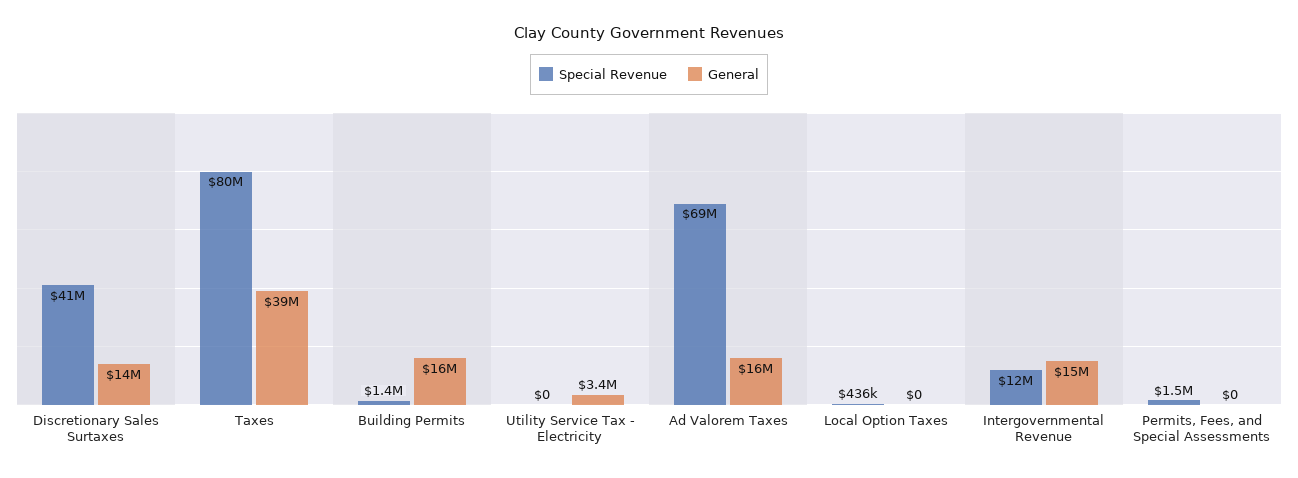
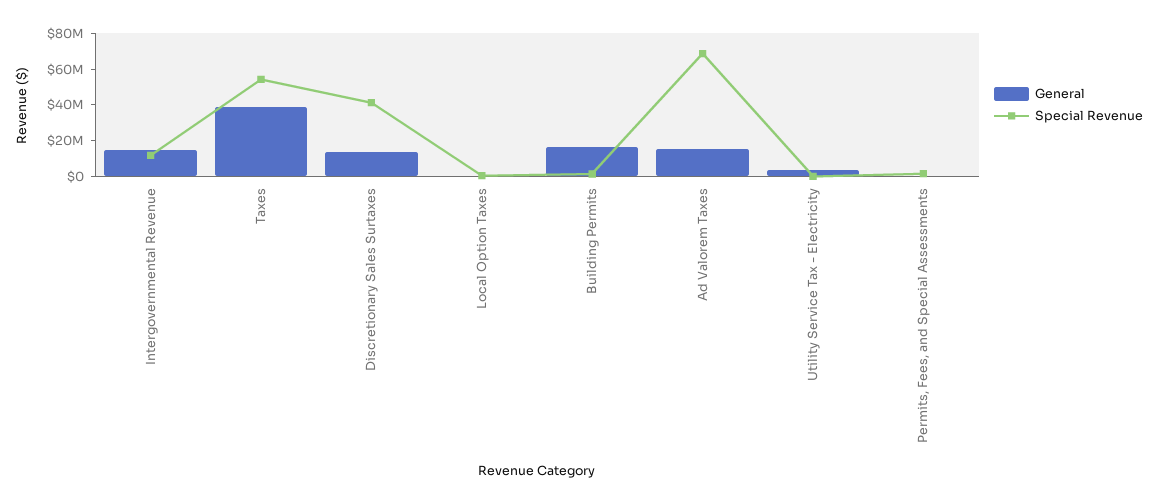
  {
    "Special Revenue": {
      "Discretionary Sales Surtaxes": 41000000,
-     "Taxes": 80000000,
+     "Taxes": 55000000,
      "Building Permits": 1400000,
      "Utility Service Tax - Electricity": 0,
      "Ad Valorem Taxes": 69000000,
      "Local Option Taxes": 436000,
      "Intergovernmental Revenue": 12000000,
      "Permits, Fees, and Special Assessments": 1500000
    },
    "General": {
      "Discretionary Sales Surtaxes": 14000000,
      "Taxes": 39000000,
      "Building Permits": 16000000,
      "Utility Service Tax - Electricity": 3400000,
      "Ad Valorem Taxes": 16000000,
      "Local Option Taxes": 0,
      "Intergovernmental Revenue": 15000000,
      "Permits, Fees, and Special Assessments": 0
    }
  }

